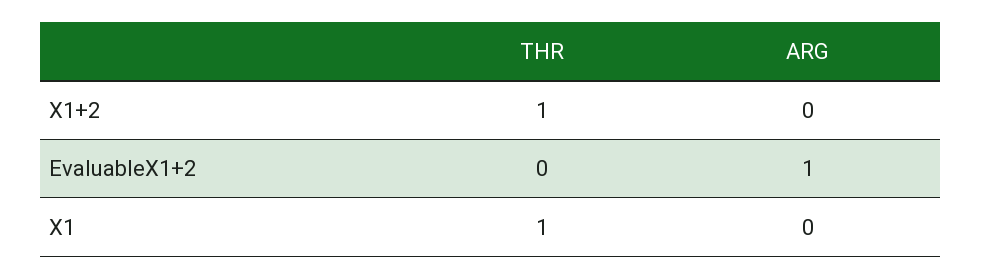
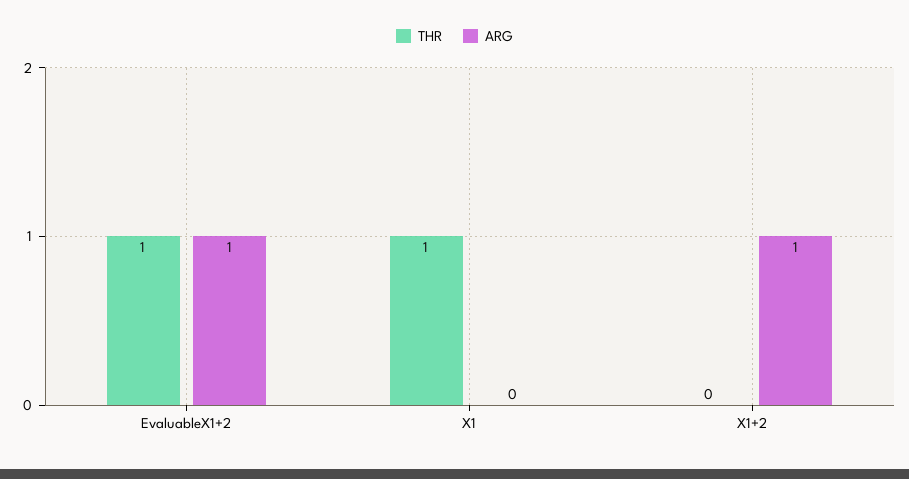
  {
    "THR": {
-     "X1+2": 1,
+     "X1+2": 0,
-     "EvaluableX1+2": 0,
+     "EvaluableX1+2": 1,
      "X1": 1
    },
    "ARG": {
-     "X1+2": 0,
+     "X1+2": 1,
      "EvaluableX1+2": 1,
      "X1": 0
    }
  }

